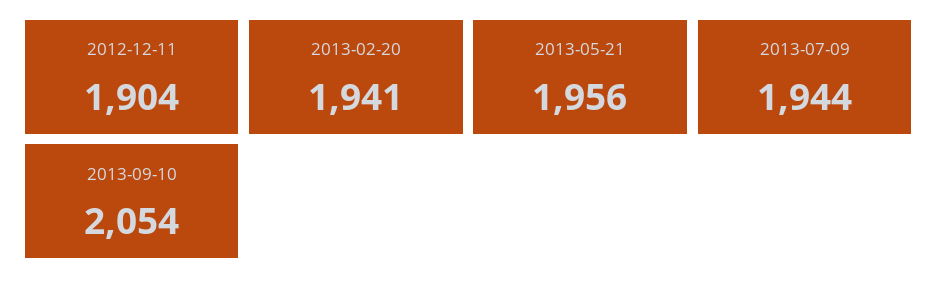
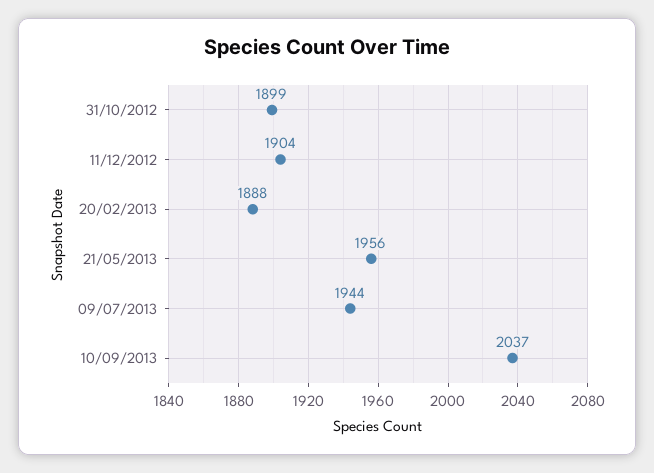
  {
    "2012-12-11": 1904,
-   "2013-02-20": 1941,
+   "2013-02-20": 1888,
    "2013-05-21": 1956,
    "2013-07-09": 1944,
-   "2013-09-10": 2054
+   "2013-09-10": 2037,
+   "31/10/2012": 1899
  }

